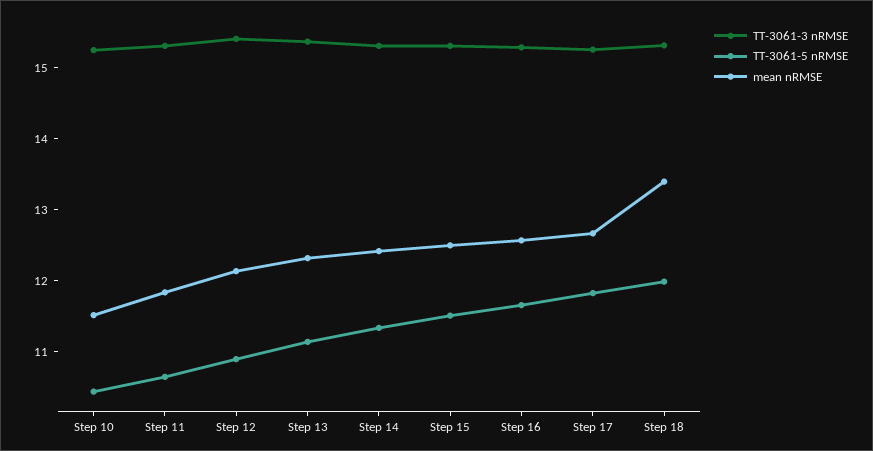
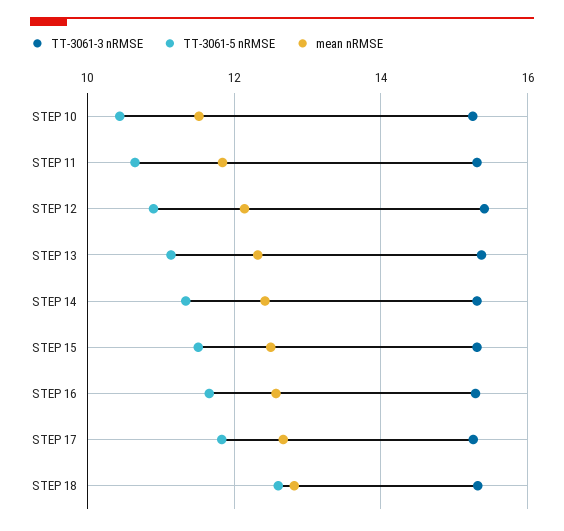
  {
    "TT-3061-3 nRMSE": {
      "Step 10": 15.2,
      "Step 11": 15.4,
      "Step 12": 15.4,
      "Step 13": 15.4,
      "Step 14": 15.4,
      "Step 15": 15.4,
      "Step 16": 15.2,
      "Step 17": 15.2,
      "Step 18": 15.4
    },
    "TT-3061-5 nRMSE": {
      "Step 10": 10.4,
      "Step 11": 10.6,
      "Step 12": 11,
      "Step 13": 11.2,
      "Step 14": 11.4,
      "Step 15": 11.6,
      "Step 16": 11.6,
      "Step 17": 11.8,
-     "Step 18": 12
+     "Step 18": 12.6
    },
    "mean nRMSE": {
      "Step 10": 11.6,
      "Step 11": 11.8,
      "Step 12": 12.2,
      "Step 13": 12.4,
      "Step 14": 12.4,
      "Step 15": 12.6,
      "Step 16": 12.6,
      "Step 17": 12.6,
-     "Step 18": 13.4
+     "Step 18": 12.8
    }
  }

